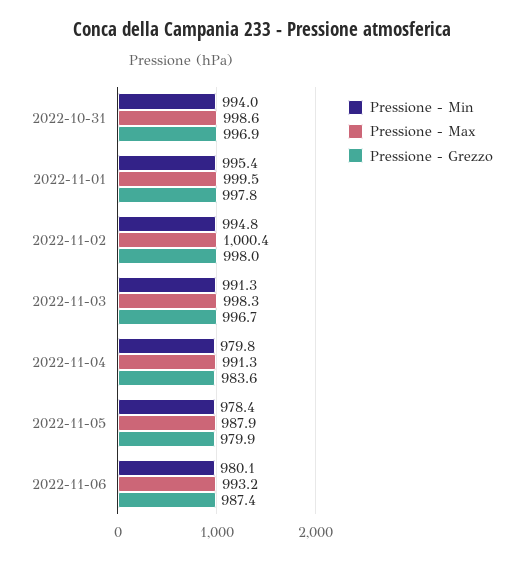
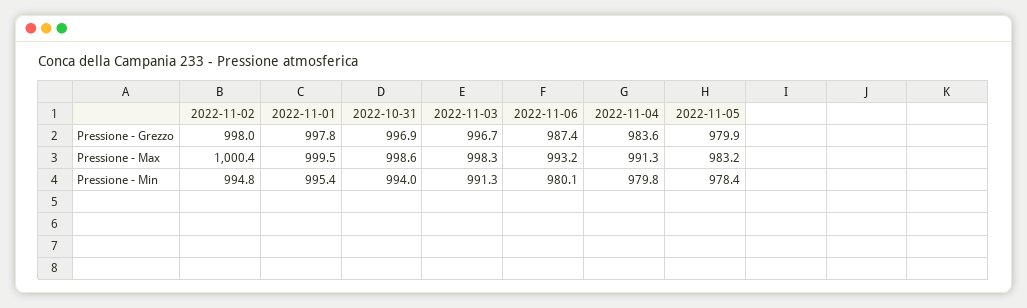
  {
    "Pressione - Min": {
      "2022-10-31": 994,
      "2022-11-01": 995.4,
      "2022-11-02": 994.8,
      "2022-11-03": 991.3,
      "2022-11-04": 979.8,
      "2022-11-05": 978.4,
      "2022-11-06": 980.1
    },
    "Pressione - Max": {
      "2022-10-31": 998.6,
      "2022-11-01": 999.5,
      "2022-11-02": 1000.4,
      "2022-11-03": 998.3,
      "2022-11-04": 991.3,
-     "2022-11-05": 987.9,
+     "2022-11-05": 983.2,
      "2022-11-06": 993.2
    },
    "Pressione - Grezzo": {
      "2022-10-31": 996.9,
      "2022-11-01": 997.8,
      "2022-11-02": 998,
      "2022-11-03": 996.7,
      "2022-11-04": 983.6,
      "2022-11-05": 979.9,
      "2022-11-06": 987.4
    }
  }

